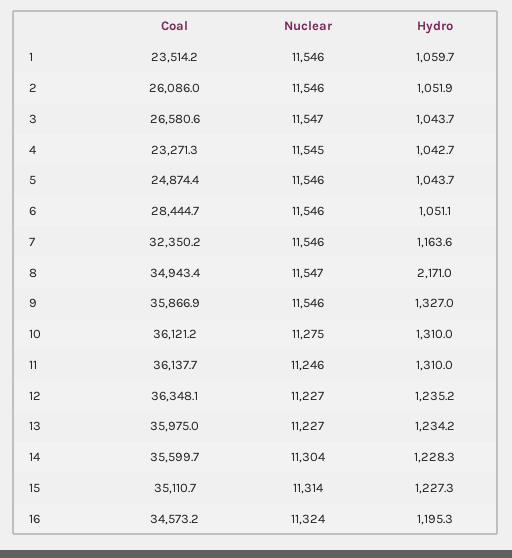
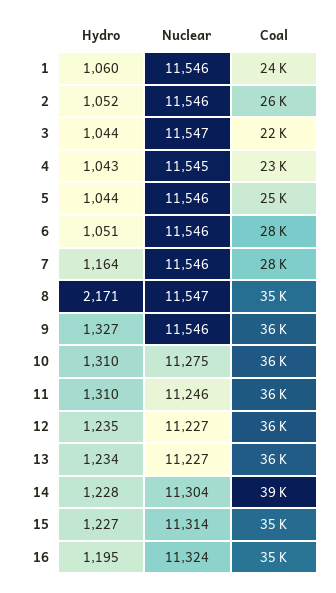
  {
    "Coal": {
      "1": 23514.2,
      "2": 26086,
-     "3": 26580.6,
+     "3": 22000,
      "4": 23271.3,
      "5": 24874.4,
      "6": 28444.7,
-     "7": 32350.2,
+     "7": 28000,
      "8": 34943.4,
      "9": 35866.9,
      "10": 36121.2,
      "11": 36137.7,
      "12": 36348.1,
      "13": 35975,
-     "14": 35599.7,
+     "14": 39000,
      "15": 35110.7,
      "16": 34573.2
    },
    "Nuclear": {
      "1": 11546,
      "2": 11546,
      "3": 11547,
      "4": 11545,
      "5": 11546,
      "6": 11546,
      "7": 11546,
      "8": 11547,
      "9": 11546,
      "10": 11275,
      "11": 11246,
      "12": 11227,
      "13": 11227,
      "14": 11304,
      "15": 11314,
      "16": 11324
    },
    "Hydro": {
      "1": 1059.7,
      "2": 1051.9,
      "3": 1043.7,
      "4": 1042.7,
      "5": 1043.7,
      "6": 1051.1,
      "7": 1163.6,
      "8": 2171,
      "9": 1327,
      "10": 1310,
      "11": 1310,
      "12": 1235.2,
      "13": 1234.2,
      "14": 1228.3,
      "15": 1227.3,
      "16": 1195.3
    }
  }

